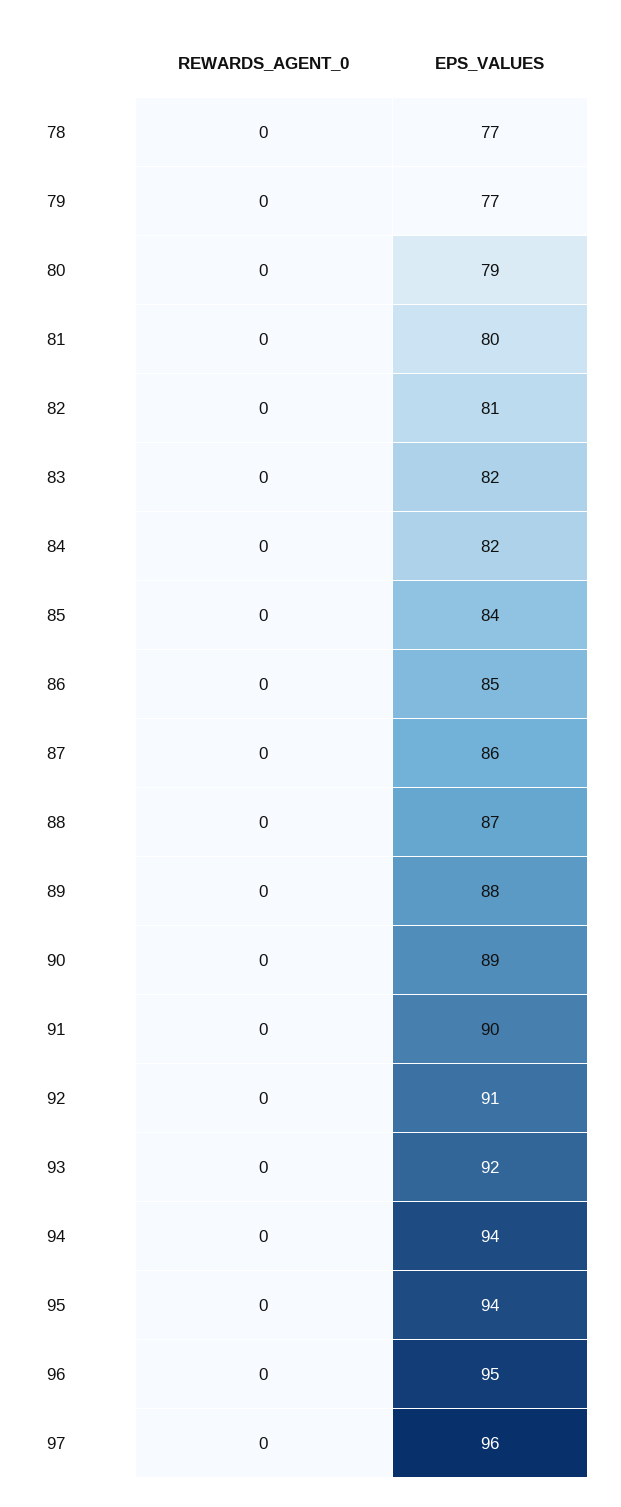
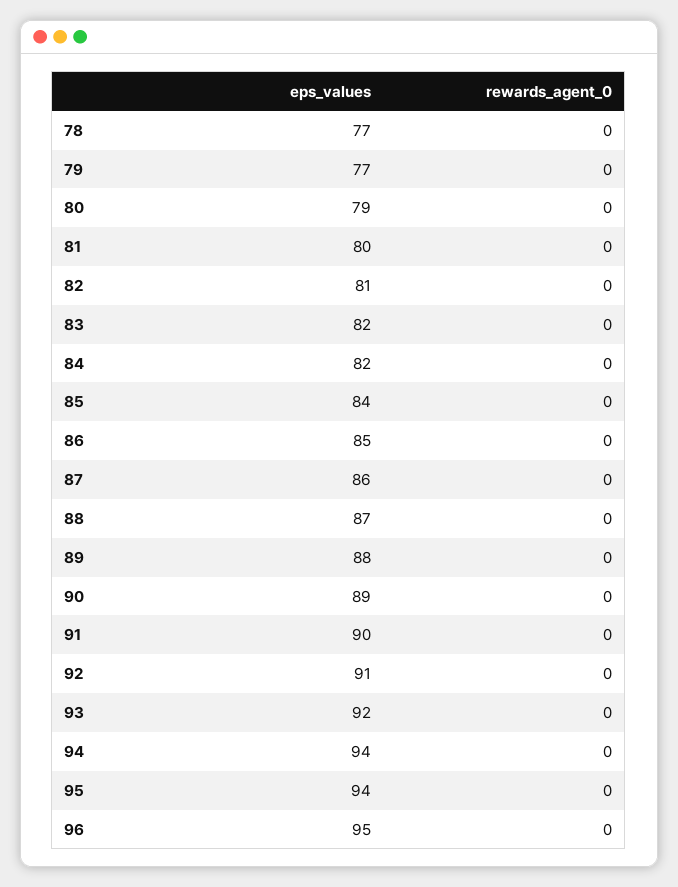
  {
    "REWARDS_AGENT_0": {
      "78": 0,
      "79": 0,
      "80": 0,
      "81": 0,
      "82": 0,
      "83": 0,
      "84": 0,
      "85": 0,
      "86": 0,
      "87": 0,
      "88": 0,
      "89": 0,
      "90": 0,
      "91": 0,
      "92": 0,
      "93": 0,
      "94": 0,
      "95": 0,
-     "96": 0,
+     "96": 0
-     "97": 0
    },
    "EPS_VALUES": {
      "78": 77,
      "79": 77,
      "80": 79,
      "81": 80,
      "82": 81,
      "83": 82,
      "84": 82,
      "85": 84,
      "86": 85,
      "87": 86,
      "88": 87,
      "89": 88,
      "90": 89,
      "91": 90,
      "92": 91,
      "93": 92,
      "94": 94,
      "95": 94,
-     "96": 95,
+     "96": 95
-     "97": 96
    }
  }

